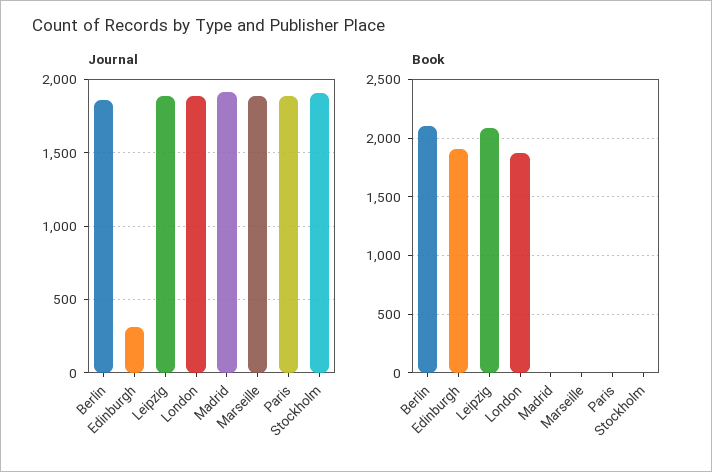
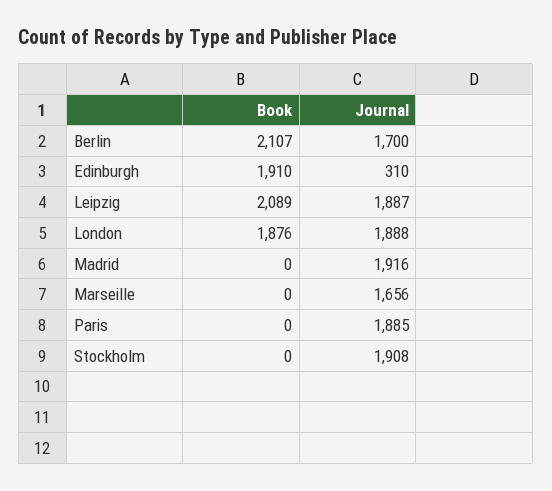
  {
    "Journal": {
-     "Berlin": 1850,
+     "Berlin": 1700,
      "Edinburgh": 310,
      "Leipzig": 1887,
      "London": 1888,
      "Madrid": 1916,
-     "Marseille": 1900,
+     "Marseille": 1656,
      "Paris": 1885,
      "Stockholm": 1908
    },
    "Book": {
      "Berlin": 2107,
      "Edinburgh": 1910,
      "Leipzig": 2089,
      "London": 1876,
      "Madrid": 0,
      "Marseille": 0,
      "Paris": 0,
      "Stockholm": 0
    }
  }

